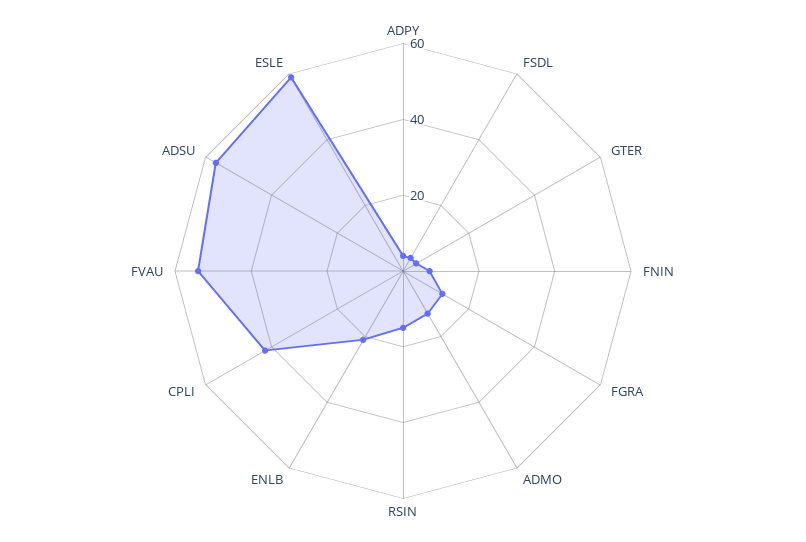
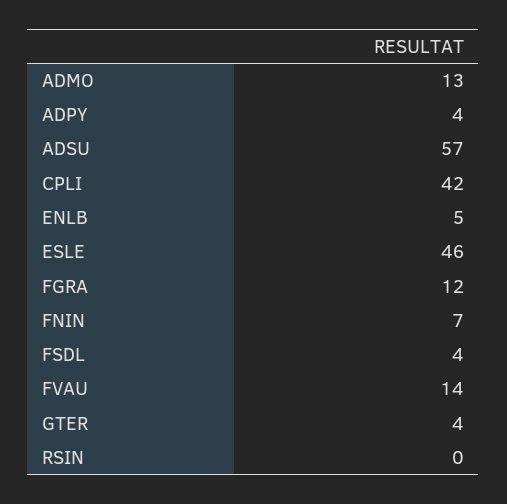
  {
    "ADPY": 4,
    "FSDL": 4,
    "GTER": 4,
    "FNIN": 7,
    "FGRA": 12,
    "ADMO": 13,
-   "RSIN": 15,
+   "RSIN": 0,
-   "ENLB": 20,
+   "ENLB": 5,
    "CPLI": 42,
-   "FVAU": 55,
+   "FVAU": 14,
    "ADSU": 57,
-   "ESLE": 60
+   "ESLE": 46
  }

